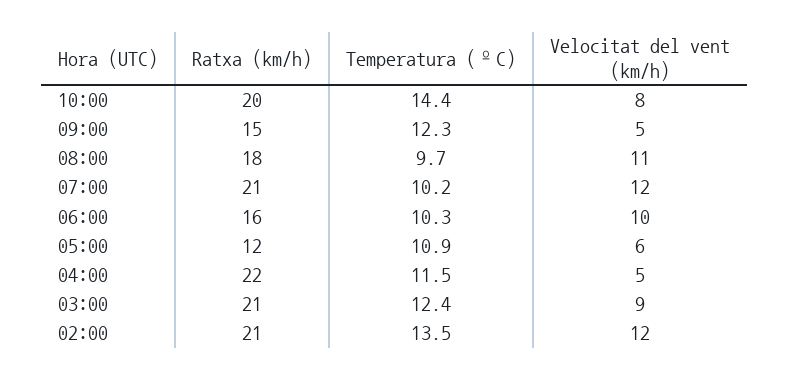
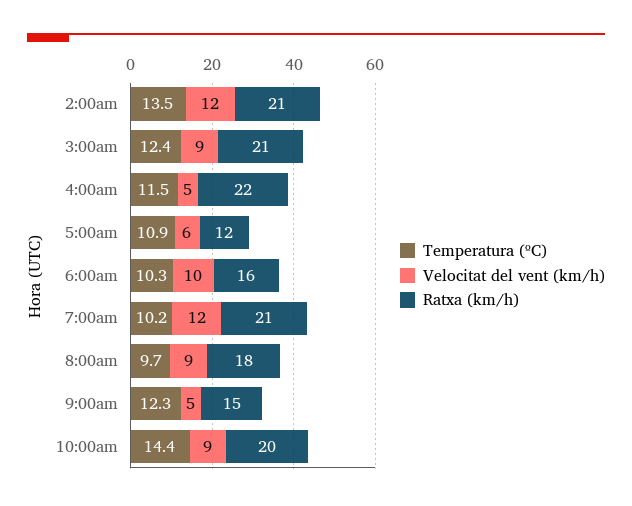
  {
    "Ratxa (km/h)": {
      "10:00": 20,
      "09:00": 15,
      "08:00": 18,
      "07:00": 21,
      "06:00": 16,
      "05:00": 12,
      "04:00": 22,
      "03:00": 21,
      "02:00": 21
    },
    "Temperatura (ºC)": {
      "10:00": 14.4,
      "09:00": 12.3,
      "08:00": 9.7,
      "07:00": 10.2,
      "06:00": 10.3,
      "05:00": 10.9,
      "04:00": 11.5,
      "03:00": 12.4,
      "02:00": 13.5
    },
    "Velocitat del vent (km/h)": {
-     "10:00": 8,
+     "10:00": 9,
      "09:00": 5,
-     "08:00": 11,
+     "08:00": 9,
      "07:00": 12,
      "06:00": 10,
      "05:00": 6,
      "04:00": 5,
      "03:00": 9,
      "02:00": 12
    }
  }

